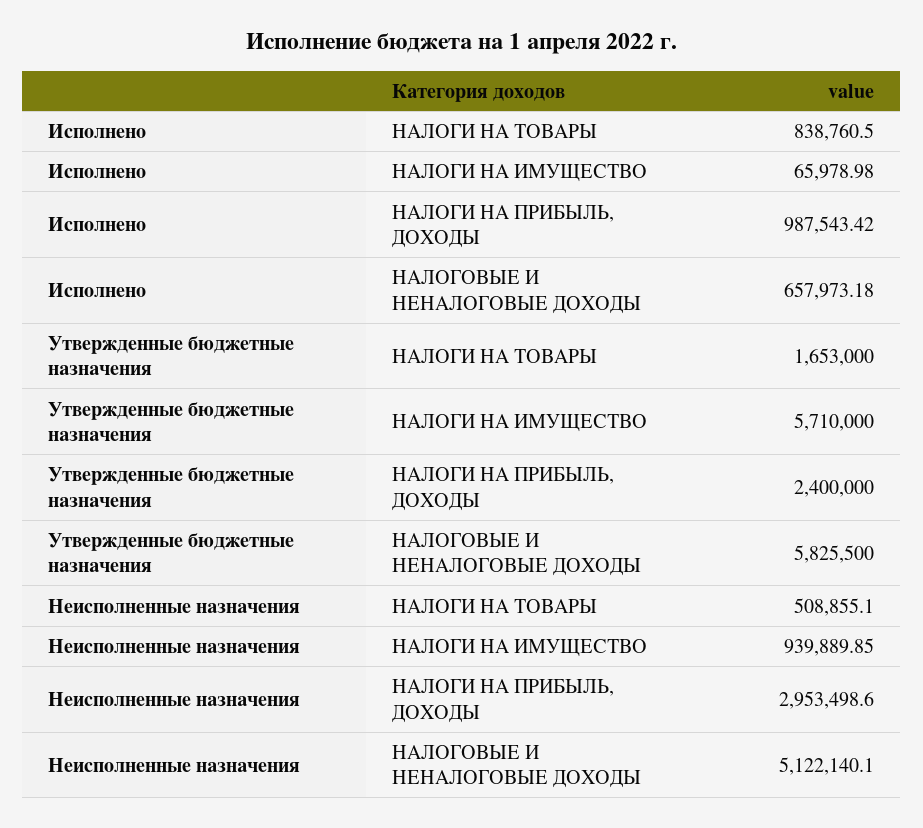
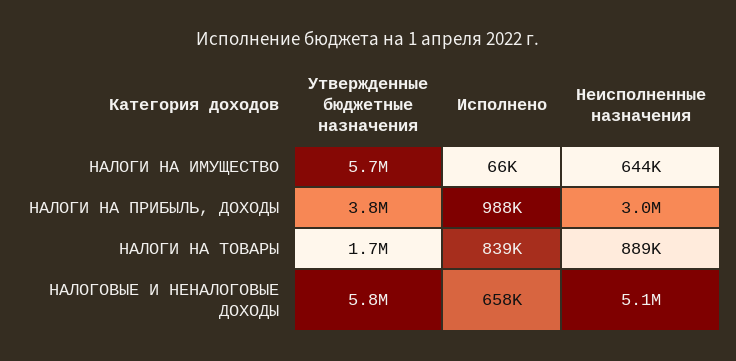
  {
    "Исполнено": {
      "НАЛОГИ НА ТОВАРЫ": 838760.5,
      "НАЛОГИ НА ИМУЩЕСТВО": 65978.98,
      "НАЛОГИ НА ПРИБЫЛЬ, ДОХОДЫ": 987543.42,
      "НАЛОГОВЫЕ И НЕНАЛОГОВЫЕ ДОХОДЫ": 657973.18
    },
    "Утвержденные бюджетные назначения": {
      "НАЛОГИ НА ТОВАРЫ": 1653000,
      "НАЛОГИ НА ИМУЩЕСТВО": 5710000,
-     "НАЛОГИ НА ПРИБЫЛЬ, ДОХОДЫ": 2400000,
+     "НАЛОГИ НА ПРИБЫЛЬ, ДОХОДЫ": 3800000,
      "НАЛОГОВЫЕ И НЕНАЛОГОВЫЕ ДОХОДЫ": 5825500
    },
    "Неисполненные назначения": {
-     "НАЛОГИ НА ТОВАРЫ": 508855.1,
+     "НАЛОГИ НА ТОВАРЫ": 889000,
-     "НАЛОГИ НА ИМУЩЕСТВО": 939889.85,
+     "НАЛОГИ НА ИМУЩЕСТВО": 644000,
      "НАЛОГИ НА ПРИБЫЛЬ, ДОХОДЫ": 2953498.6,
      "НАЛОГОВЫЕ И НЕНАЛОГОВЫЕ ДОХОДЫ": 5122140.1
    }
  }

